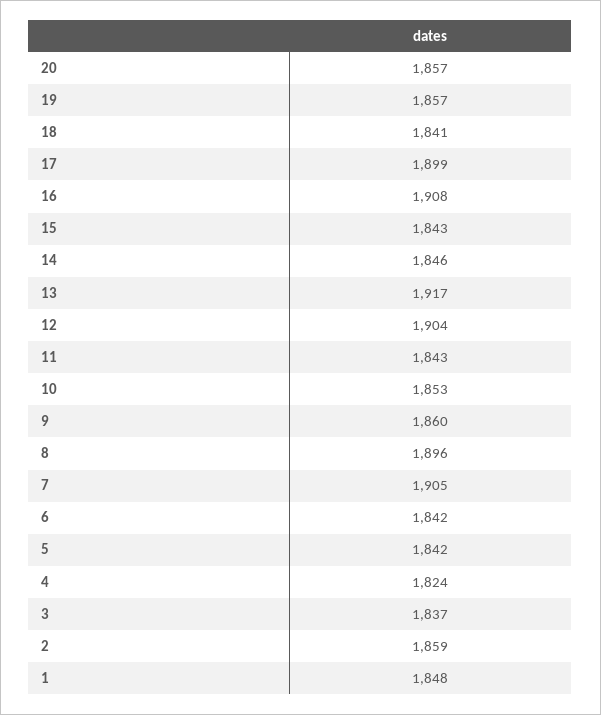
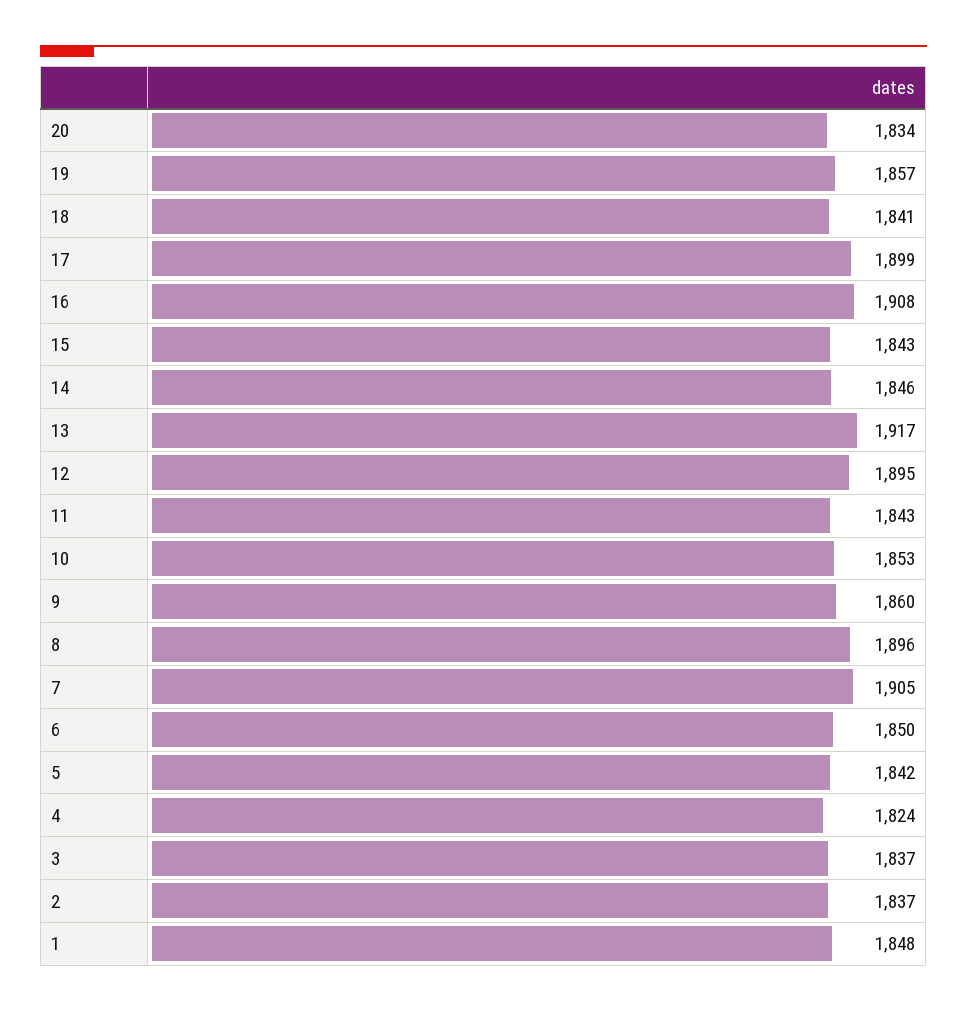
  {
-   "20": 1857,
+   "20": 1834,
    "19": 1857,
    "18": 1841,
    "17": 1899,
    "16": 1908,
    "15": 1843,
    "14": 1846,
    "13": 1917,
-   "12": 1904,
+   "12": 1895,
    "11": 1843,
    "10": 1853,
    "9": 1860,
    "8": 1896,
    "7": 1905,
-   "6": 1842,
+   "6": 1850,
    "5": 1842,
    "4": 1824,
    "3": 1837,
-   "2": 1859,
+   "2": 1837,
    "1": 1848
  }

